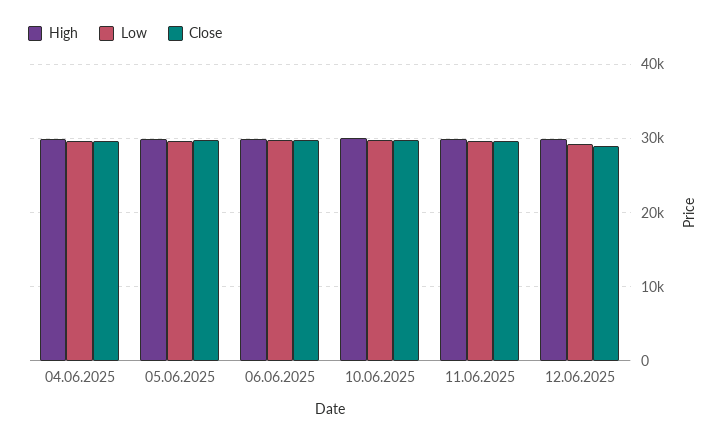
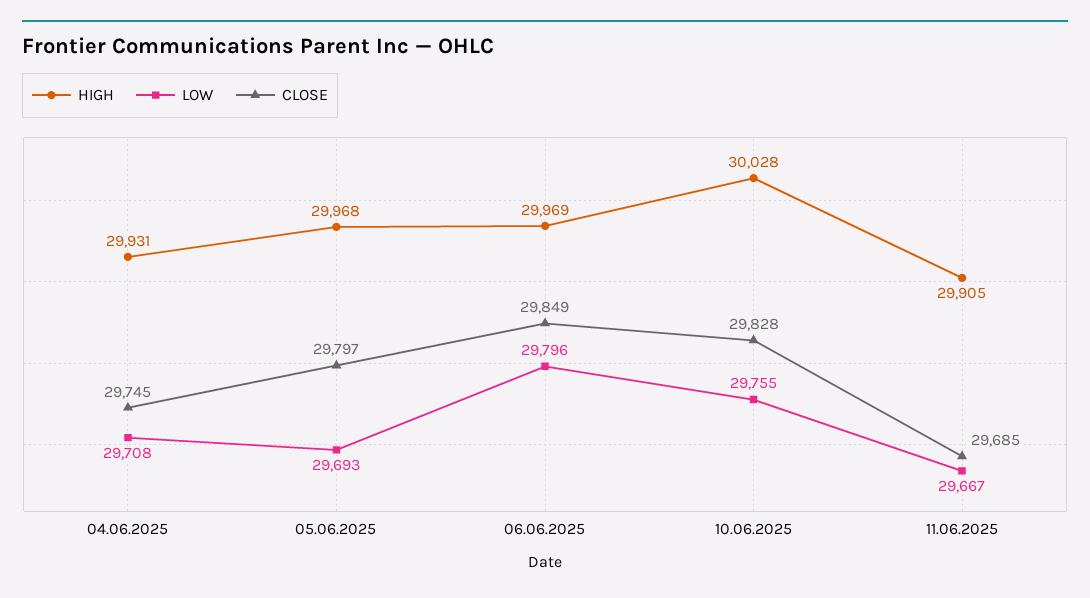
  {
    "High": {
      "04.06.2025": 29931,
      "05.06.2025": 29968,
      "06.06.2025": 29969,
      "10.06.2025": 30028,
-     "11.06.2025": 29905,
+     "11.06.2025": 29905
-     "12.06.2025": 30000
    },
    "Low": {
      "04.06.2025": 29708,
      "05.06.2025": 29693,
      "06.06.2025": 29796,
      "10.06.2025": 29755,
-     "11.06.2025": 29667,
+     "11.06.2025": 29667
-     "12.06.2025": 29000
    },
    "Close": {
      "04.06.2025": 29745,
      "05.06.2025": 29797,
      "06.06.2025": 29849,
      "10.06.2025": 29828,
-     "11.06.2025": 29685,
+     "11.06.2025": 29685
-     "12.06.2025": 29000
    }
  }

